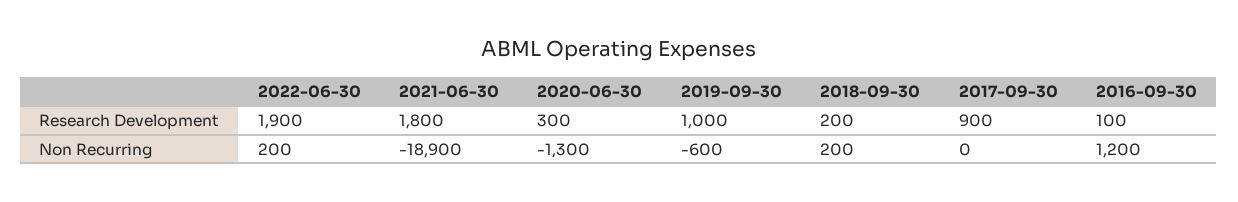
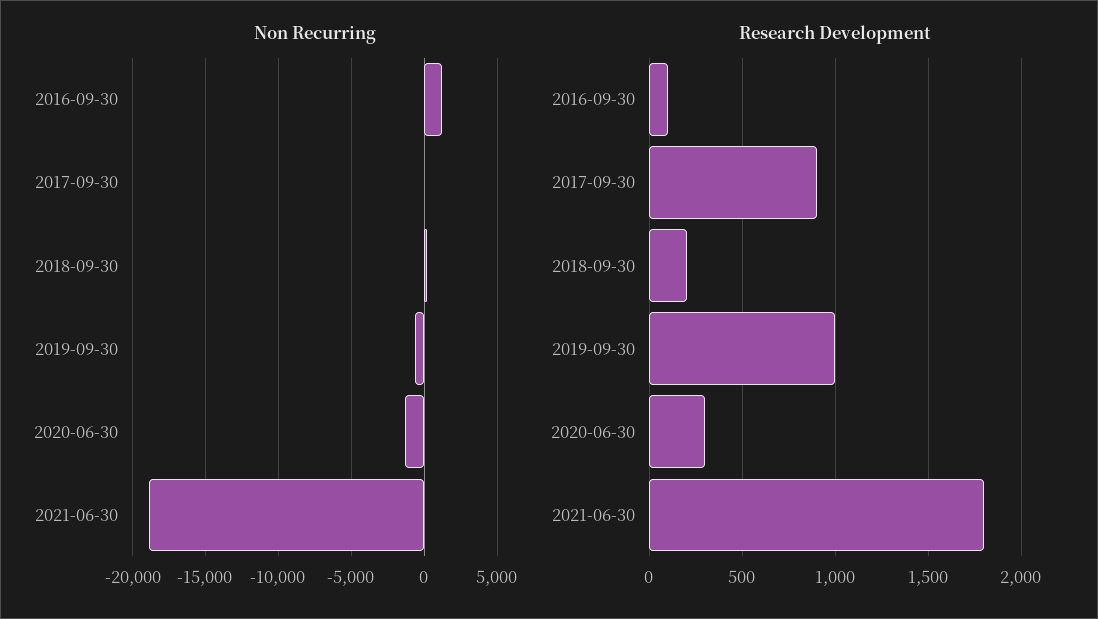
  {
    "Research Development": {
-     "2022-06-30": 1900,
      "2021-06-30": 1800,
      "2020-06-30": 300,
      "2019-09-30": 1000,
      "2018-09-30": 200,
      "2017-09-30": 900,
      "2016-09-30": 100
    },
    "Non Recurring": {
-     "2022-06-30": 200,
      "2021-06-30": -18900,
      "2020-06-30": -1300,
      "2019-09-30": -600,
      "2018-09-30": 200,
      "2017-09-30": 0,
      "2016-09-30": 1200
    }
  }

